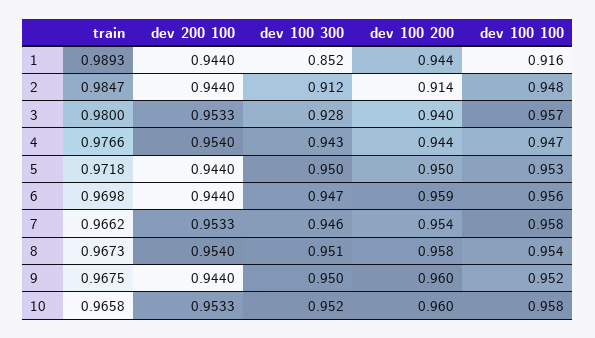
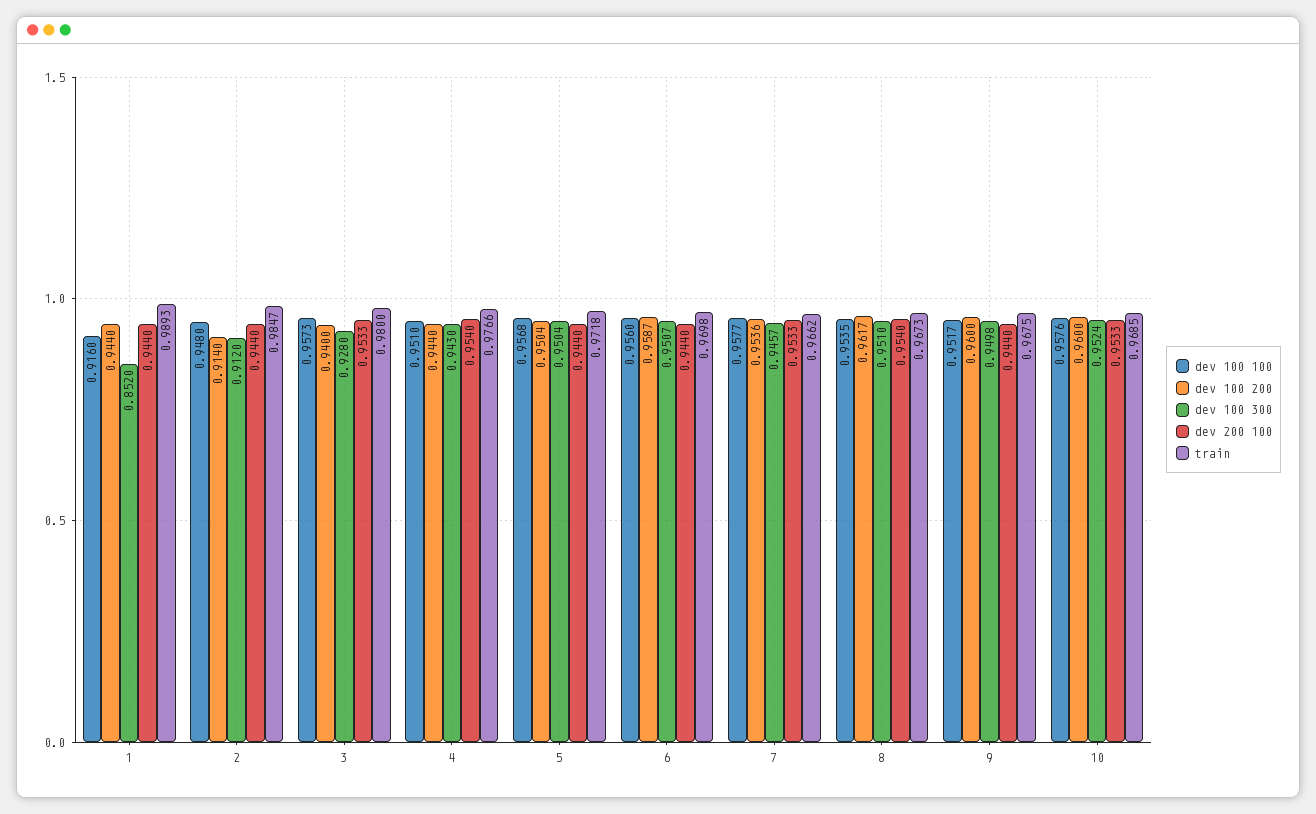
  {
    "train": {
      "1": 0.9893,
      "2": 0.9847,
      "3": 0.98,
      "4": 0.9766,
      "5": 0.9718,
      "6": 0.9698,
      "7": 0.9662,
      "8": 0.9673,
      "9": 0.9675,
-     "10": 0.9658
+     "10": 0.9685
    },
    "dev 200 100": {
      "1": 0.944,
      "2": 0.944,
      "3": 0.9533,
      "4": 0.954,
      "5": 0.944,
      "6": 0.944,
      "7": 0.9533,
      "8": 0.954,
      "9": 0.944,
      "10": 0.9533
    },
    "dev 100 300": {
      "1": 0.852,
      "2": 0.912,
      "3": 0.928,
      "4": 0.943,
      "5": 0.9504,
-     "6": 0.947,
+     "6": 0.9507,
      "7": 0.9457,
      "8": 0.951,
      "9": 0.9498,
      "10": 0.9524
    },
    "dev 100 200": {
      "1": 0.944,
      "2": 0.914,
      "3": 0.94,
      "4": 0.944,
      "5": 0.9504,
      "6": 0.9587,
      "7": 0.9536,
-     "8": 0.958,
+     "8": 0.9617,
      "9": 0.96,
      "10": 0.96
    },
    "dev 100 100": {
      "1": 0.916,
      "2": 0.948,
      "3": 0.9573,
-     "4": 0.947,
+     "4": 0.951,
-     "5": 0.953,
+     "5": 0.9568,
      "6": 0.956,
      "7": 0.9577,
      "8": 0.9535,
      "9": 0.9517,
      "10": 0.9576
    }
  }

